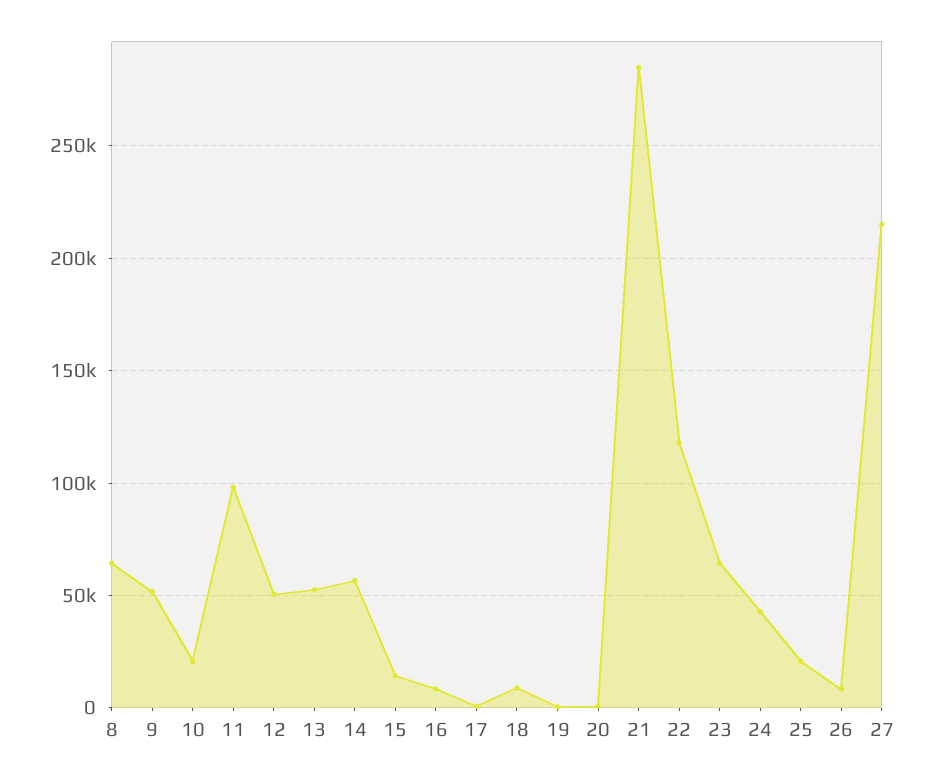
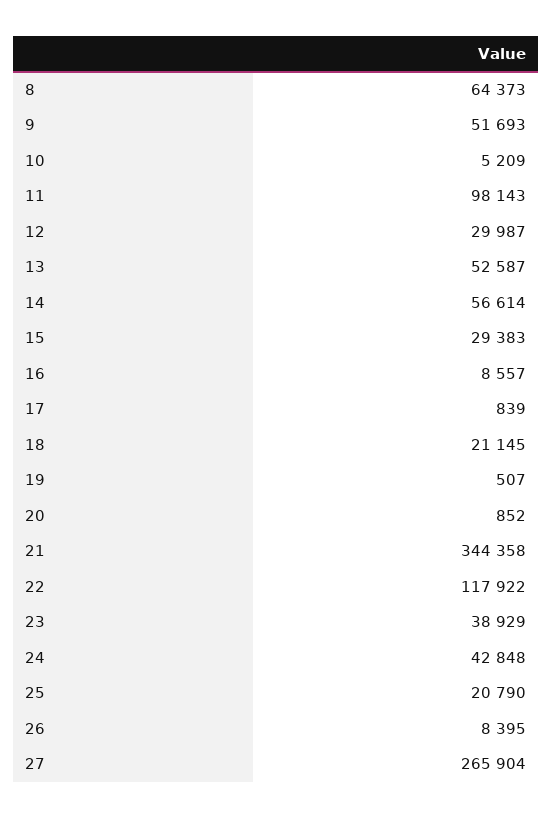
  {
    "8": 64373,
    "9": 51693,
-   "10": 20000,
+   "10": 5209,
    "11": 98143,
-   "12": 50000,
+   "12": 29987,
    "13": 52587,
    "14": 56614,
-   "15": 15000,
+   "15": 29383,
    "16": 8557,
    "17": 839,
-   "18": 10000,
+   "18": 21145,
    "19": 507,
    "20": 852,
-   "21": 285000,
+   "21": 344358,
    "22": 117922,
-   "23": 65000,
+   "23": 38929,
    "24": 42848,
    "25": 20790,
    "26": 8395,
-   "27": 215000
+   "27": 265904
  }

